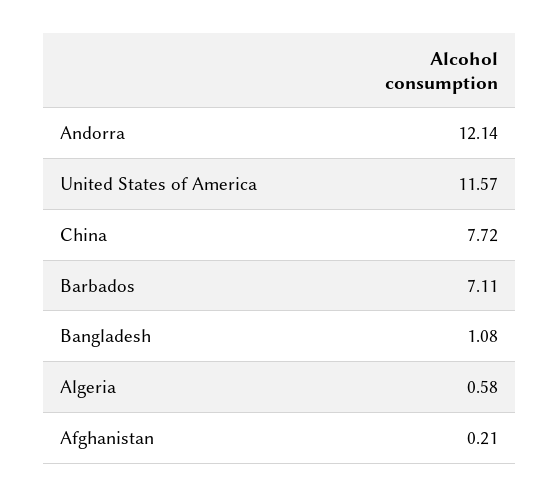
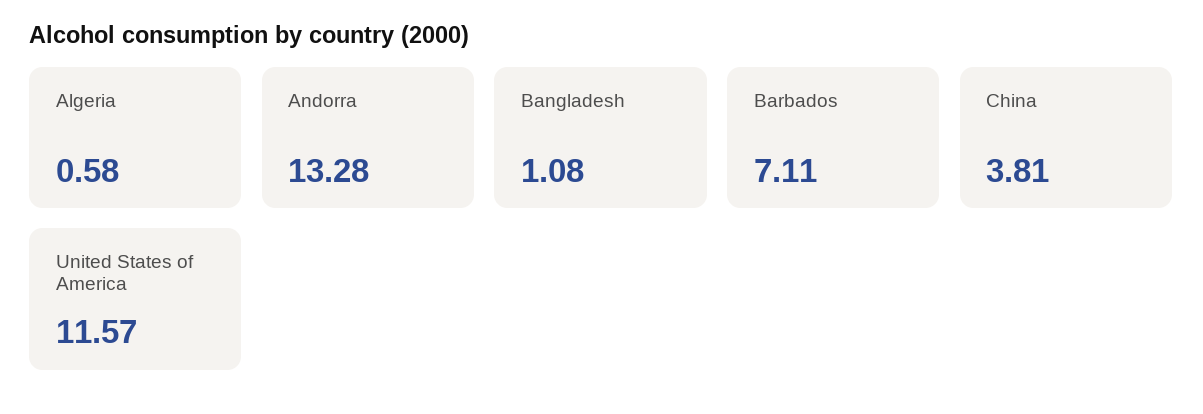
  {
-   "Andorra": 12.14,
+   "Andorra": 13.28,
    "United States of America": 11.57,
-   "China": 7.72,
+   "China": 3.81,
    "Barbados": 7.11,
    "Bangladesh": 1.08,
-   "Algeria": 0.58,
+   "Algeria": 0.58
-   "Afghanistan": 0.21
  }

